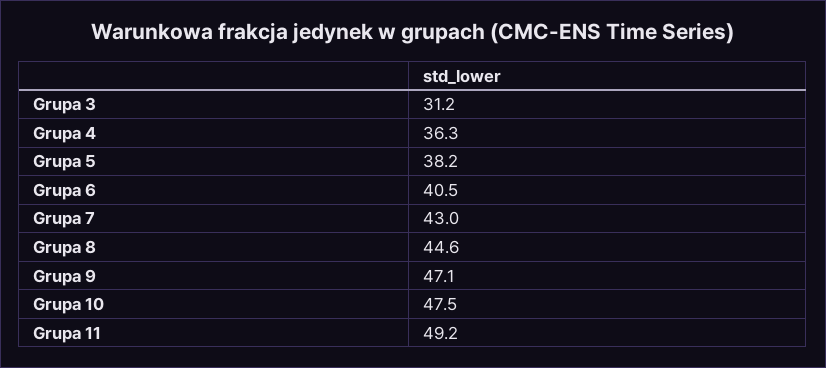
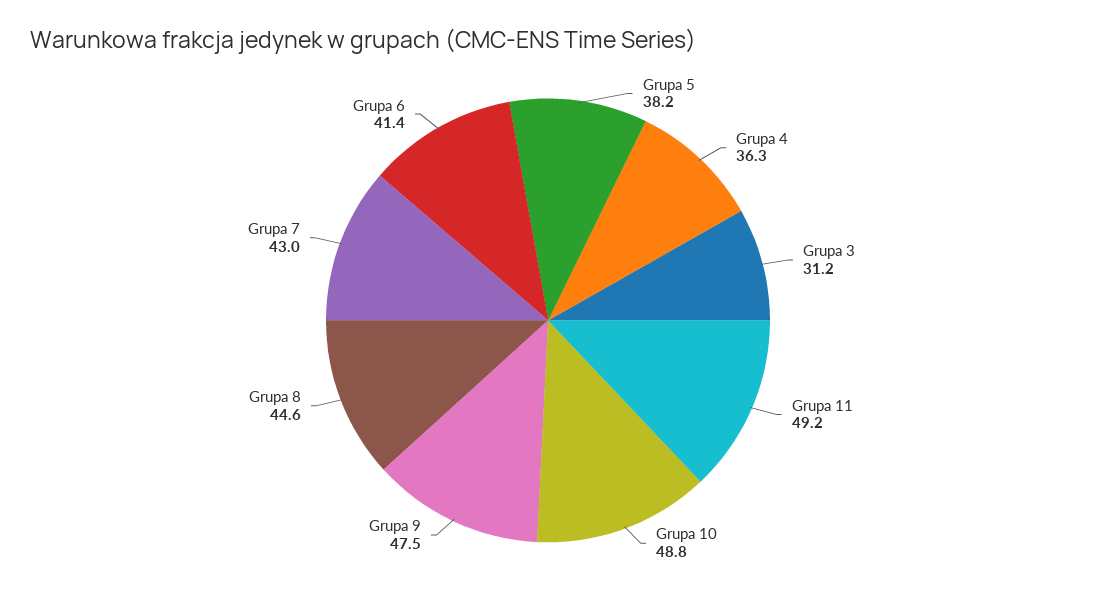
  {
    "Grupa 3": 31.2,
    "Grupa 4": 36.3,
    "Grupa 5": 38.2,
-   "Grupa 6": 40.5,
+   "Grupa 6": 41.4,
    "Grupa 7": 43,
    "Grupa 8": 44.6,
-   "Grupa 9": 47.1,
+   "Grupa 9": 47.5,
-   "Grupa 10": 47.5,
+   "Grupa 10": 48.8,
    "Grupa 11": 49.2
  }

